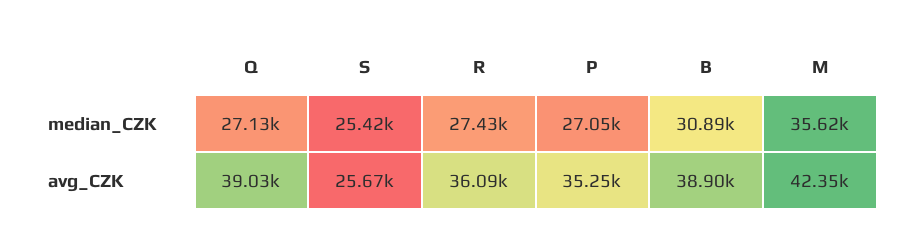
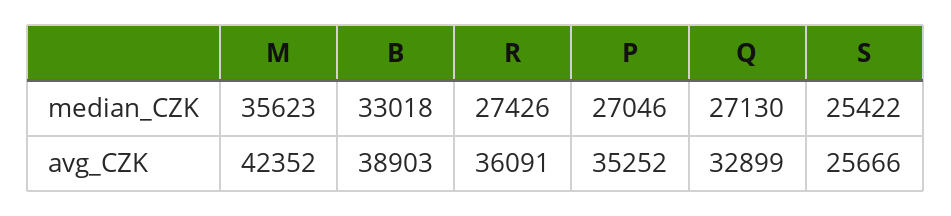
  {
    "Q": {
      "median_CZK": 27130,
-     "avg_CZK": 39030
+     "avg_CZK": 32899
    },
    "S": {
      "median_CZK": 25422,
      "avg_CZK": 25666
    },
    "R": {
      "median_CZK": 27426,
      "avg_CZK": 36091
    },
    "P": {
      "median_CZK": 27046,
      "avg_CZK": 35252
    },
    "B": {
-     "median_CZK": 30890,
+     "median_CZK": 33018,
      "avg_CZK": 38903
    },
    "M": {
      "median_CZK": 35623,
      "avg_CZK": 42352
    }
  }

